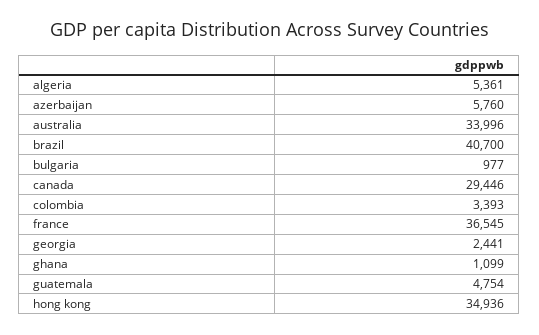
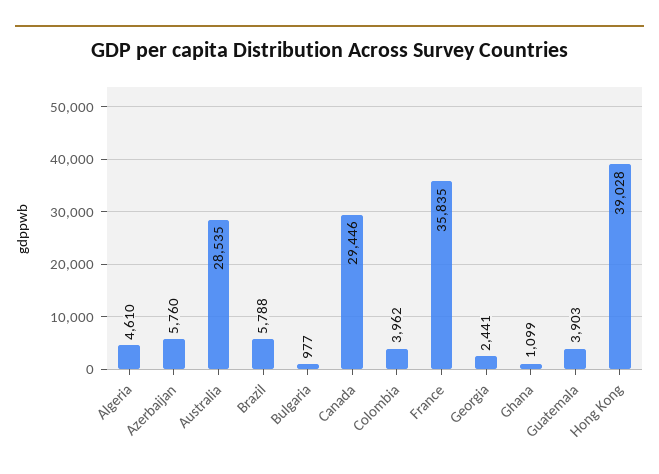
  {
-   "algeria": 5361,
+   "algeria": 4610,
    "azerbaijan": 5760,
-   "australia": 33996,
+   "australia": 28535,
-   "brazil": 40700,
+   "brazil": 5788,
    "bulgaria": 977,
    "canada": 29446,
-   "colombia": 3393,
+   "colombia": 3962,
-   "france": 36545,
+   "france": 35835,
    "georgia": 2441,
    "ghana": 1099,
-   "guatemala": 4754,
+   "guatemala": 3903,
-   "hong kong": 34936
+   "hong kong": 39028
  }

